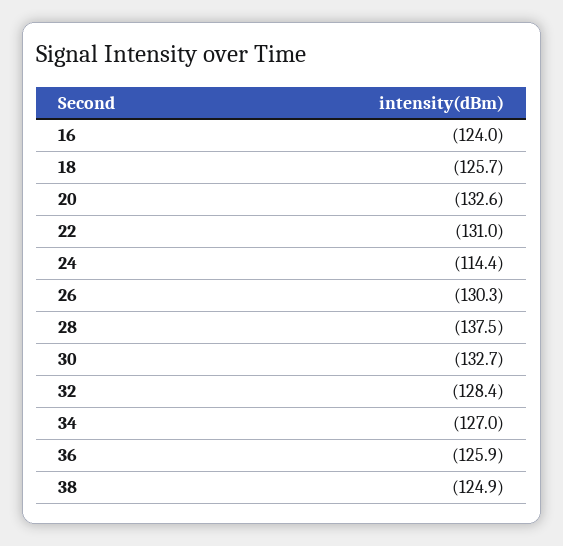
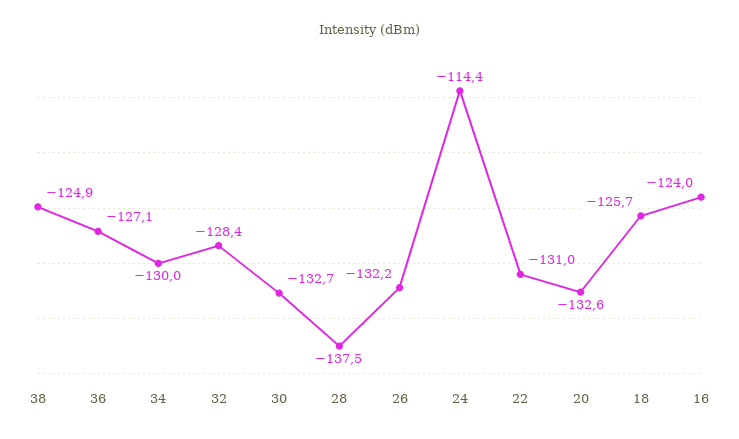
  {
    "16": -124,
    "18": -125.7,
    "20": -132.6,
    "22": -131,
    "24": -114.4,
-   "26": -130.3,
+   "26": -132.2,
    "28": -137.5,
    "30": -132.7,
    "32": -128.4,
-   "34": -127,
+   "34": -130,
-   "36": -125.9,
+   "36": -127.1,
    "38": -124.9
  }

